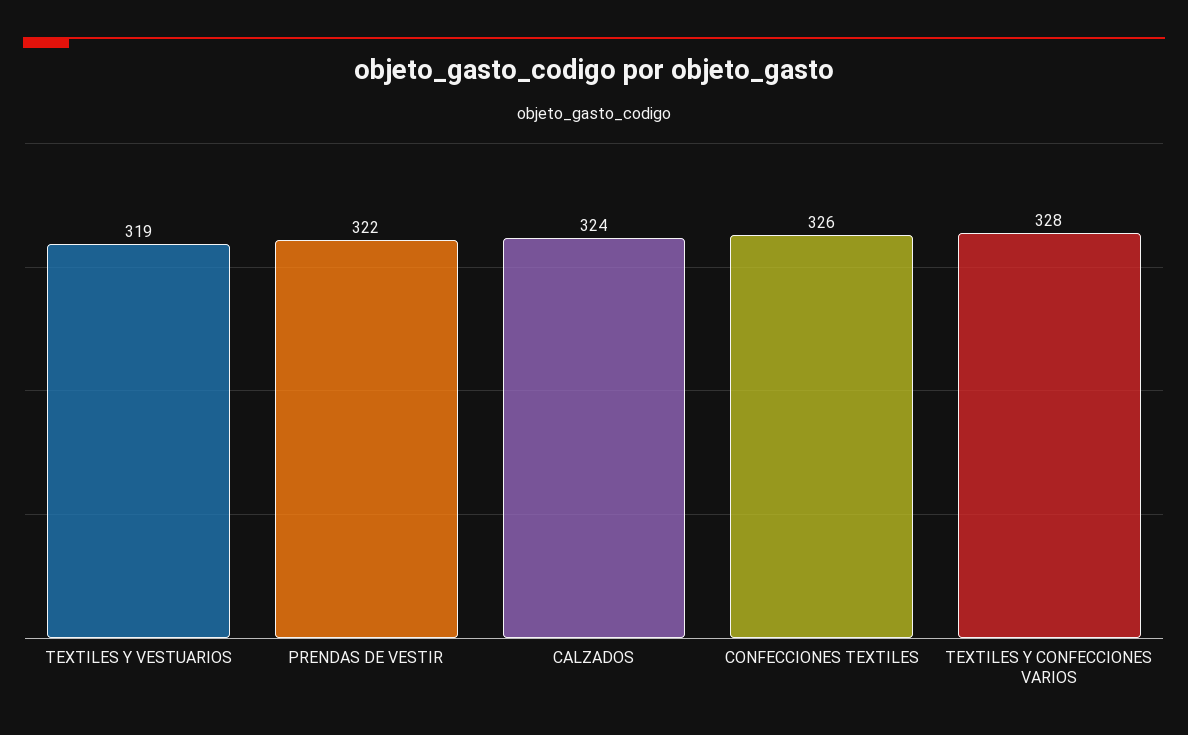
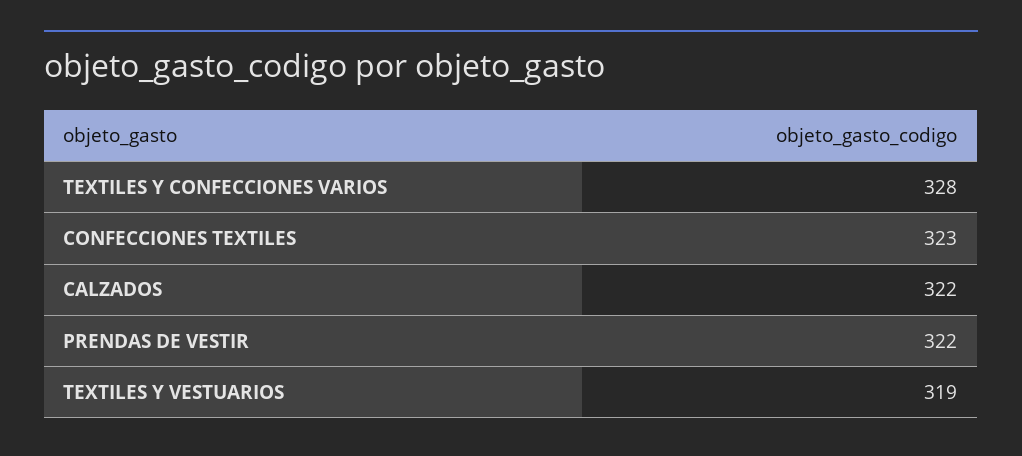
  {
    "TEXTILES Y VESTUARIOS": 319,
    "PRENDAS DE VESTIR": 322,
-   "CALZADOS": 324,
+   "CALZADOS": 322,
-   "CONFECCIONES TEXTILES": 326,
+   "CONFECCIONES TEXTILES": 323,
    "TEXTILES Y CONFECCIONES VARIOS": 328
  }

